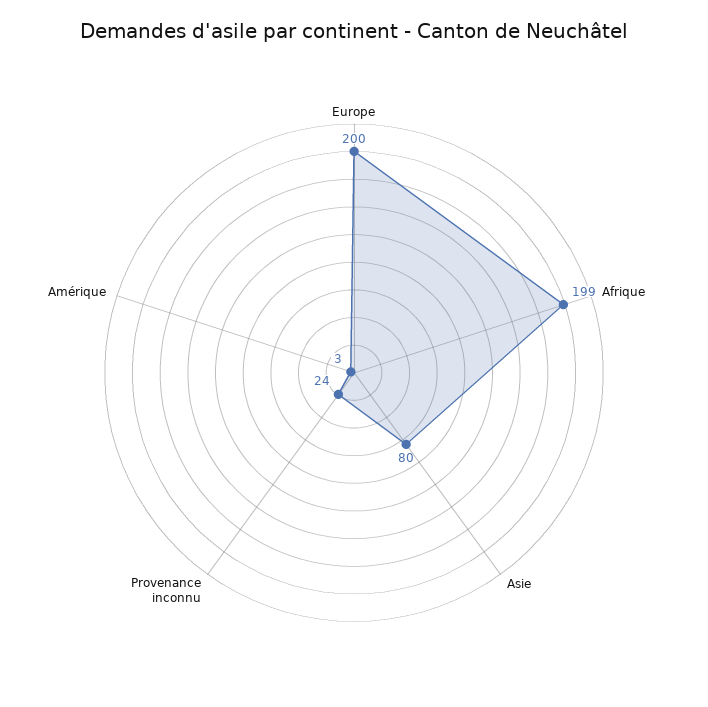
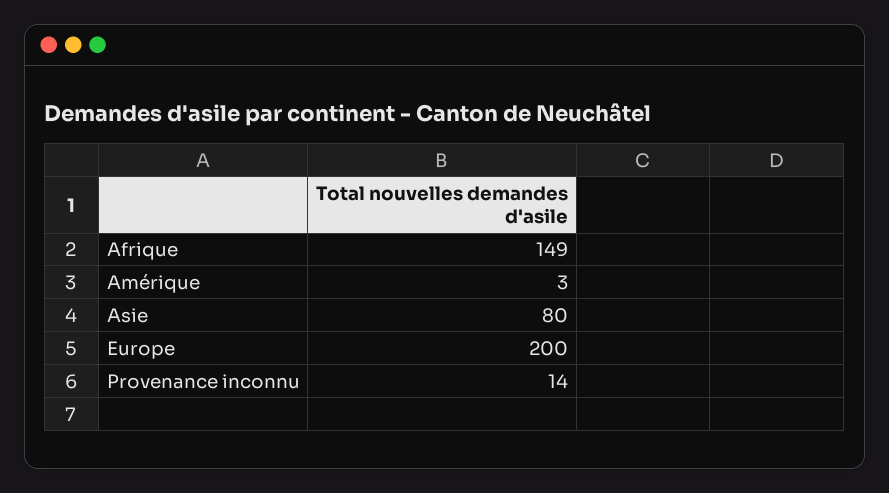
  {
    "Europe": 200,
-   "Afrique": 199,
+   "Afrique": 149,
    "Asie": 80,
-   "Provenance inconnu": 24,
+   "Provenance inconnu": 14,
    "Amérique": 3
  }

